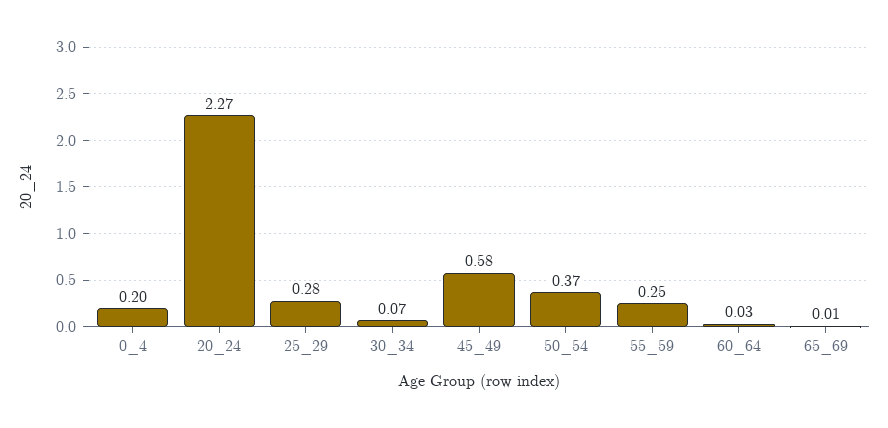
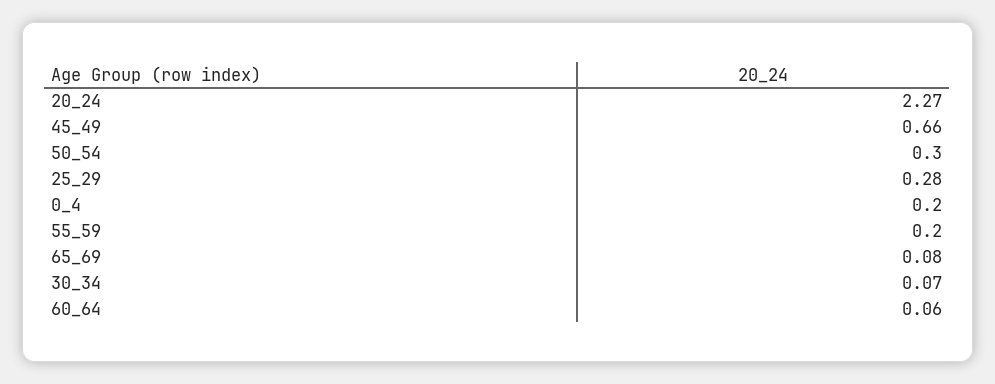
  {
    "0_4": 0.2,
    "20_24": 2.27,
    "25_29": 0.28,
    "30_34": 0.07,
-   "45_49": 0.58,
+   "45_49": 0.66,
-   "50_54": 0.37,
+   "50_54": 0.3,
-   "55_59": 0.25,
+   "55_59": 0.2,
-   "60_64": 0.03,
+   "60_64": 0.06,
-   "65_69": 0.01
+   "65_69": 0.08
  }

